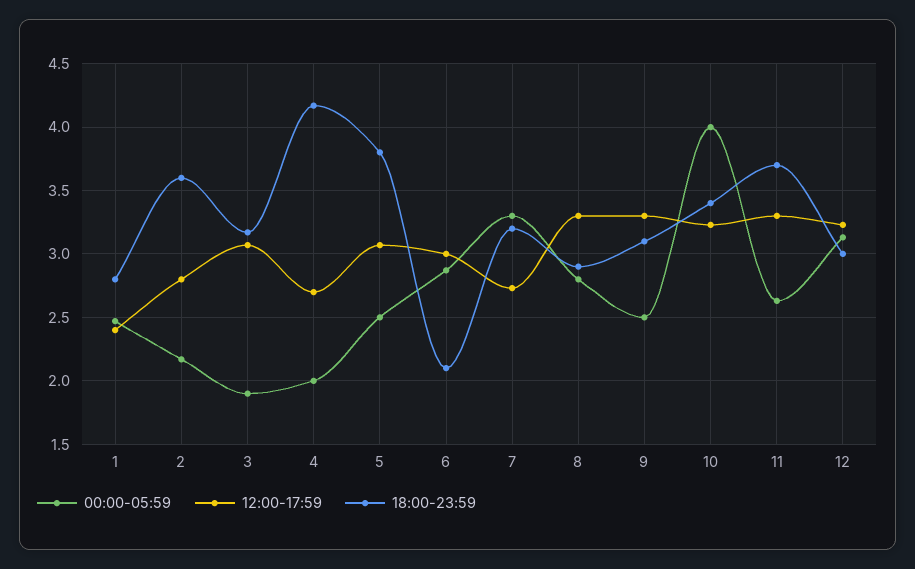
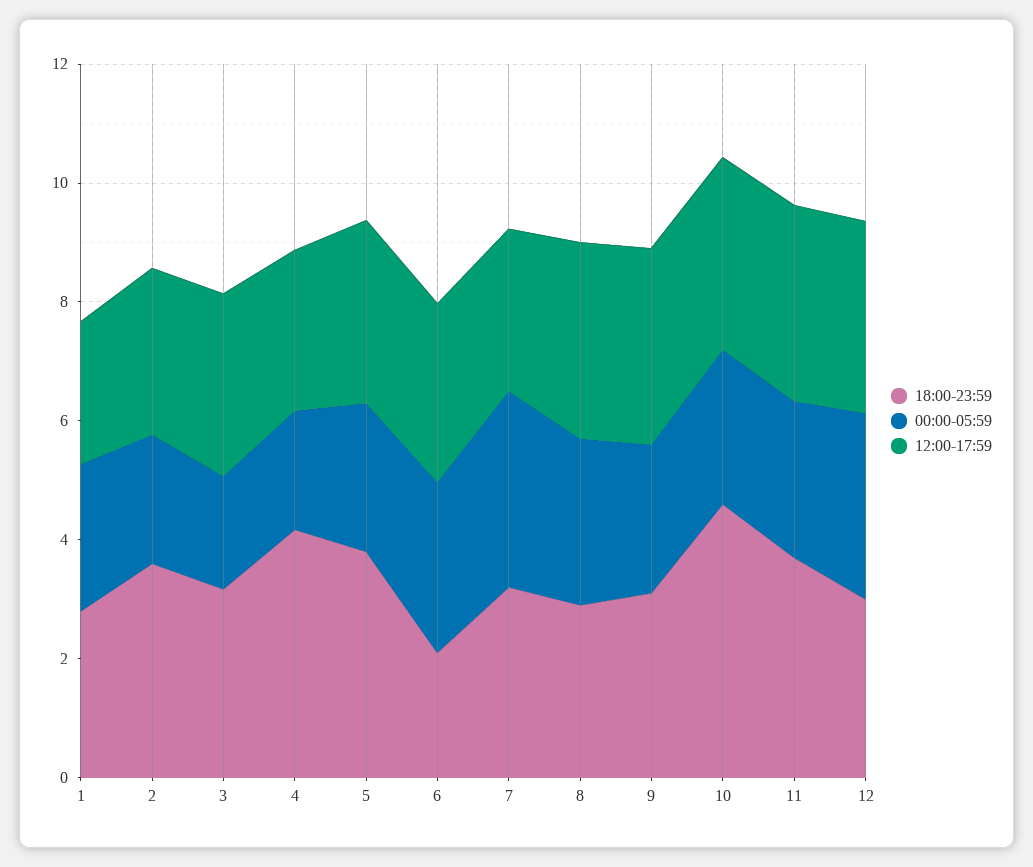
  {
    "00:00-05:59": {
      "1": 2.45,
      "2": 2.15,
      "3": 1.9,
      "4": 2,
      "5": 2.5,
      "6": 2.85,
      "7": 3.3,
      "8": 2.8,
      "9": 2.5,
-     "10": 4,
+     "10": 2.5,
      "11": 2.65,
      "12": 3.15
    },
    "12:00-17:59": {
      "1": 2.4,
      "2": 2.8,
      "3": 3.05,
      "4": 2.7,
      "5": 3.05,
      "6": 3,
      "7": 2.75,
      "8": 3.3,
      "9": 3.3,
      "10": 3.25,
      "11": 3.3,
      "12": 3.25
    },
    "18:00-23:59": {
      "1": 2.8,
      "2": 3.6,
      "3": 3.15,
      "4": 4.15,
      "5": 3.8,
      "6": 2.1,
      "7": 3.2,
      "8": 2.9,
      "9": 3.1,
-     "10": 3.4,
+     "10": 4.5,
      "11": 3.7,
      "12": 3
    }
  }

